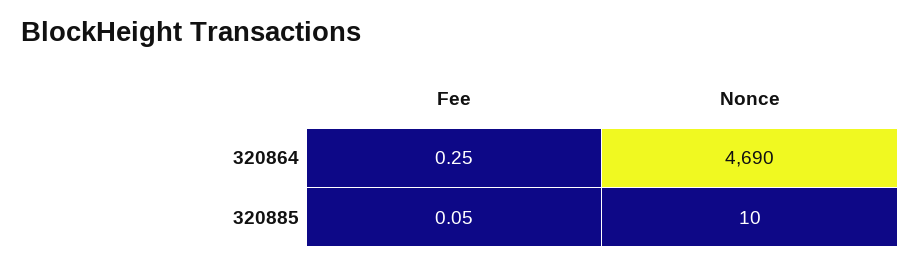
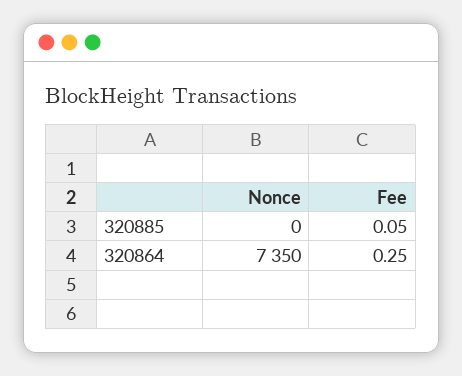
  {
    "Fee": {
      "320864": 0.25,
      "320885": 0.05
    },
    "Nonce": {
-     "320864": 4690,
+     "320864": 7350,
-     "320885": 10
+     "320885": 0
    }
  }

